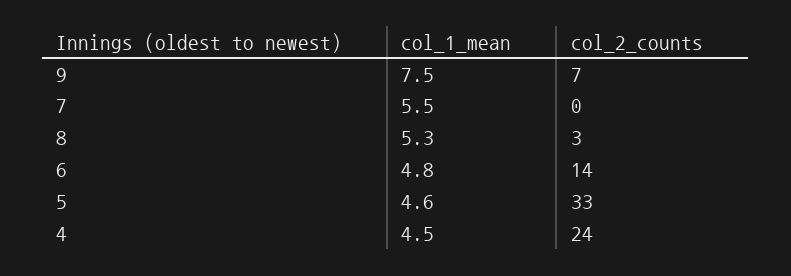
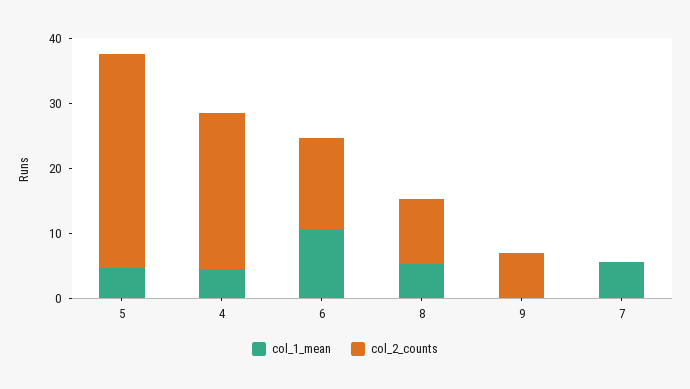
  {
    "col_1_mean": {
-     "9": 7.5,
+     "9": 0,
      "7": 5.5,
      "8": 5.3,
-     "6": 4.8,
+     "6": 10,
      "5": 4.6,
      "4": 4.5
    },
    "col_2_counts": {
      "9": 7,
      "7": 0,
-     "8": 3,
+     "8": 10,
      "6": 14,
      "5": 33,
      "4": 24
    }
  }

